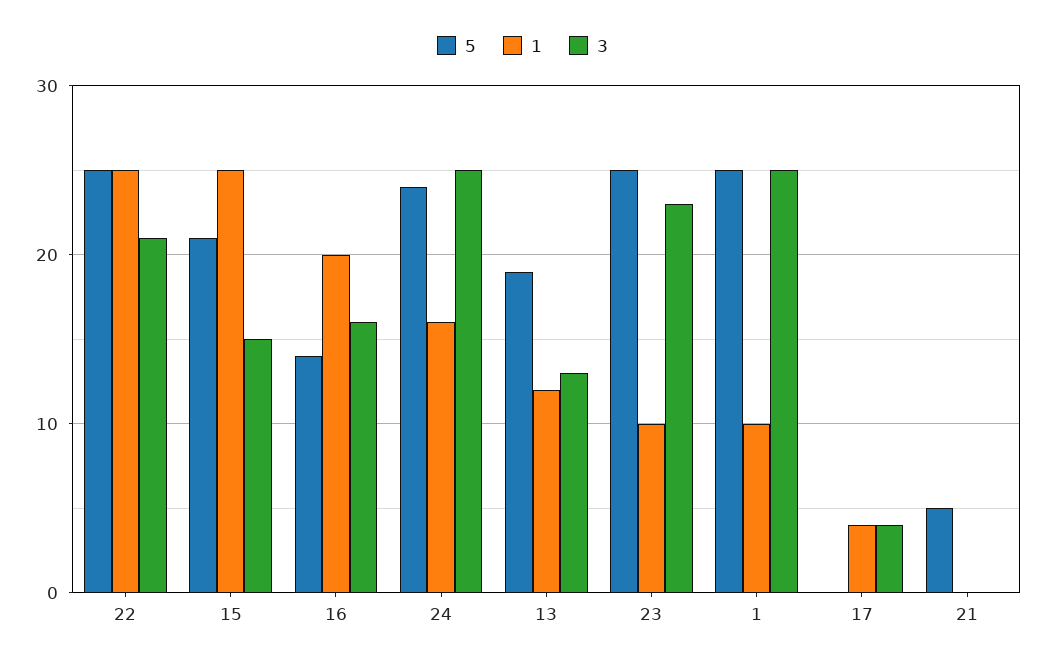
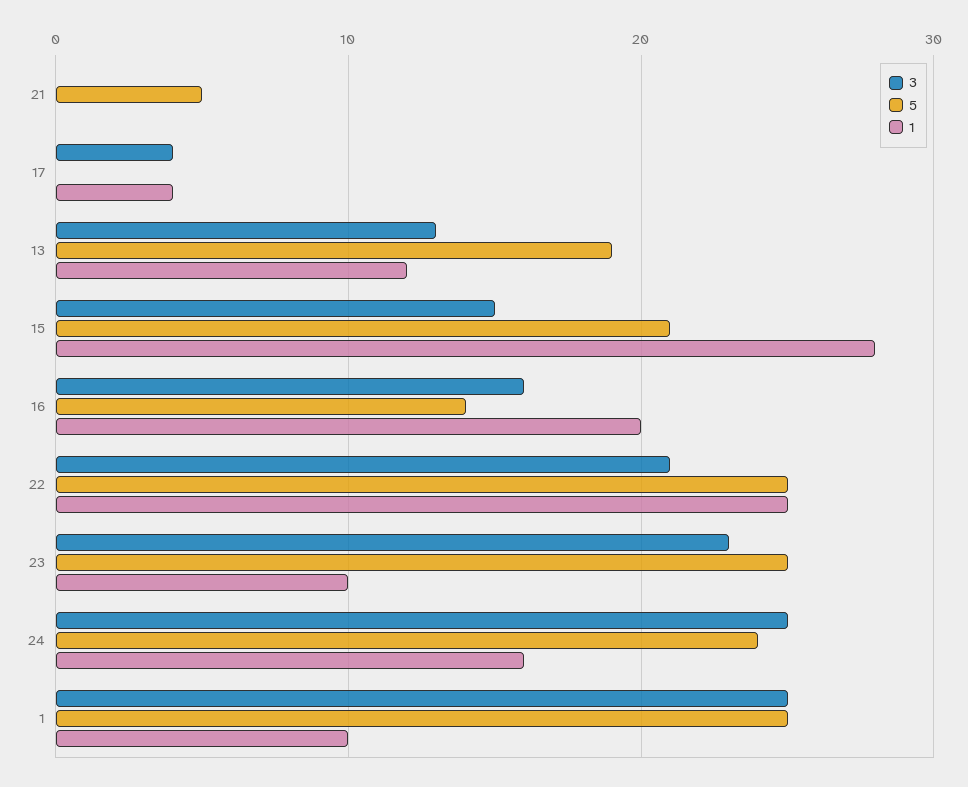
  {
    "5": {
      "22": 25,
      "15": 21,
      "16": 14,
      "24": 24,
      "13": 19,
      "23": 25,
      "1": 25,
      "17": 0,
      "21": 5
    },
    "1": {
      "22": 25,
-     "15": 25,
+     "15": 28,
      "16": 20,
      "24": 16,
      "13": 12,
      "23": 10,
      "1": 10,
      "17": 4,
      "21": 0
    },
    "3": {
      "22": 21,
      "15": 15,
      "16": 16,
      "24": 25,
      "13": 13,
      "23": 23,
      "1": 25,
      "17": 4,
      "21": 0
    }
  }

